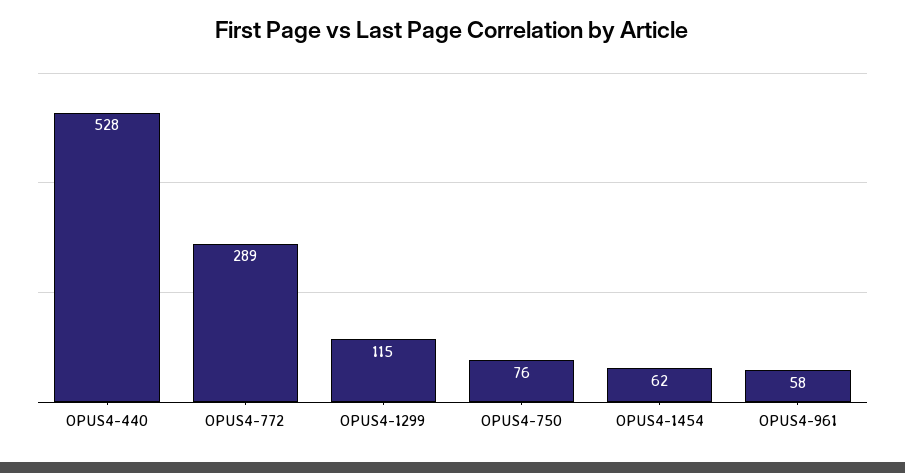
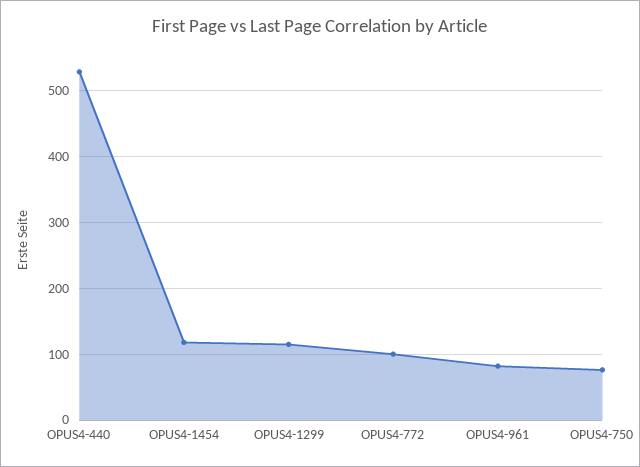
  {
    "OPUS4-440": 528,
-   "OPUS4-772": 289,
+   "OPUS4-772": 100,
    "OPUS4-1299": 115,
    "OPUS4-750": 76,
-   "OPUS4-1454": 62,
+   "OPUS4-1454": 120,
-   "OPUS4-961": 58
+   "OPUS4-961": 80
  }

